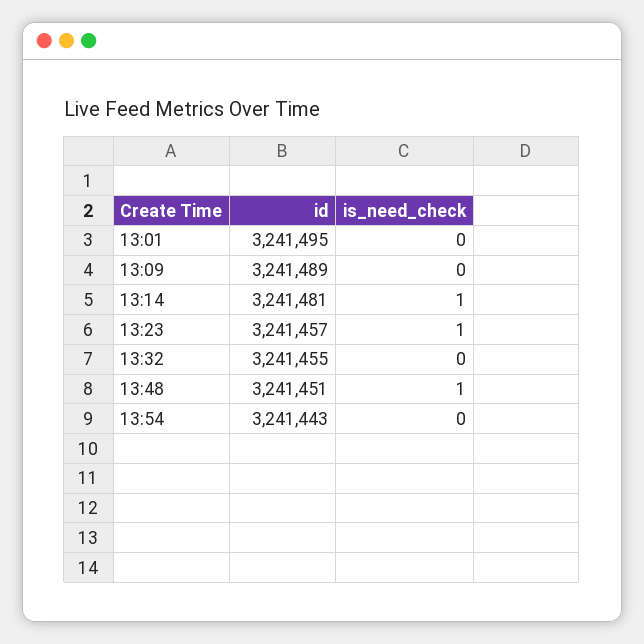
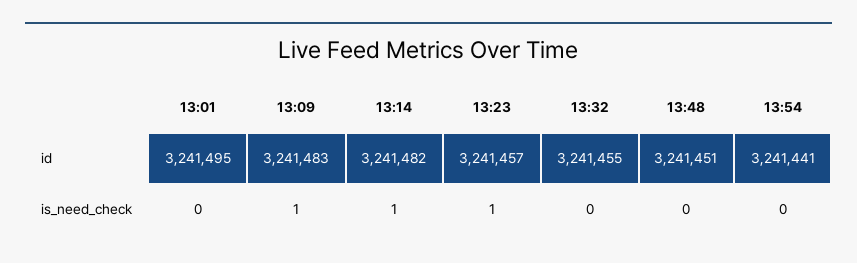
  {
    "id": {
      "13:01": 3241495,
-     "13:09": 3241489,
+     "13:09": 3241483,
-     "13:14": 3241481,
+     "13:14": 3241482,
      "13:23": 3241457,
      "13:32": 3241455,
      "13:48": 3241451,
-     "13:54": 3241443
+     "13:54": 3241441
    },
    "is_need_check": {
      "13:01": 0,
-     "13:09": 0,
+     "13:09": 1,
      "13:14": 1,
      "13:23": 1,
      "13:32": 0,
-     "13:48": 1,
+     "13:48": 0,
      "13:54": 0
    }
  }

